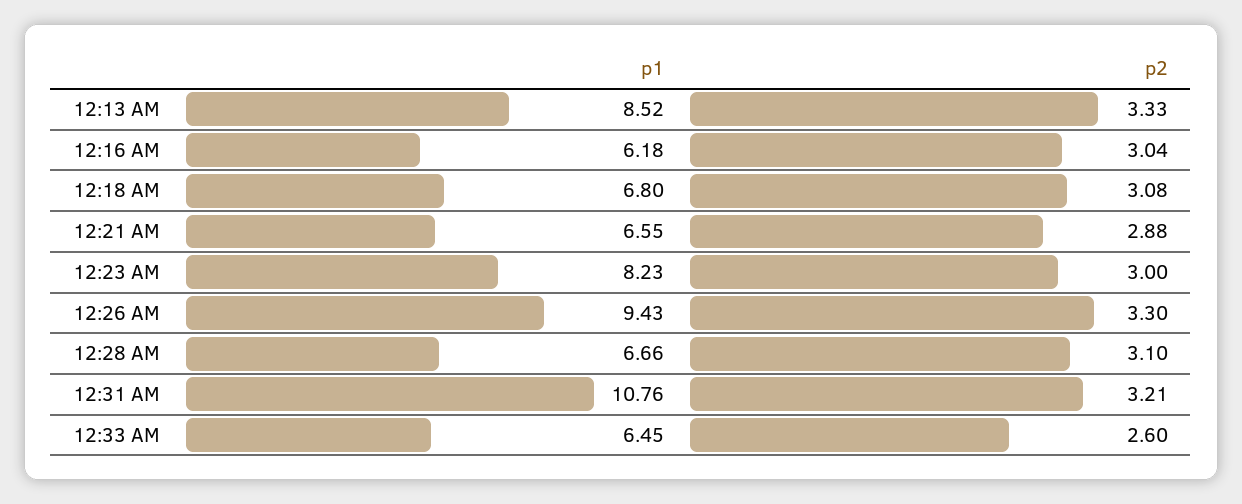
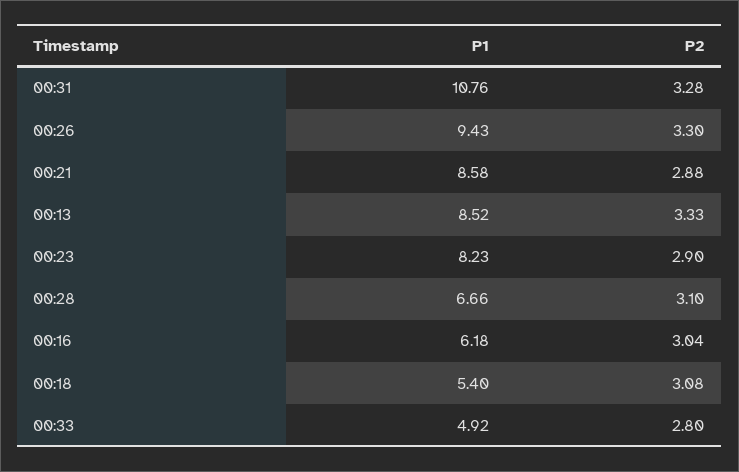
  {
    "p1": {
      "12:13 AM": 8.52,
      "12:16 AM": 6.18,
-     "12:18 AM": 6.8,
+     "12:18 AM": 5.4,
-     "12:21 AM": 6.55,
+     "12:21 AM": 8.58,
      "12:23 AM": 8.23,
      "12:26 AM": 9.43,
      "12:28 AM": 6.66,
      "12:31 AM": 10.76,
-     "12:33 AM": 6.45
+     "12:33 AM": 4.92
    },
    "p2": {
      "12:13 AM": 3.33,
      "12:16 AM": 3.04,
      "12:18 AM": 3.08,
      "12:21 AM": 2.88,
-     "12:23 AM": 3,
+     "12:23 AM": 2.9,
      "12:26 AM": 3.3,
      "12:28 AM": 3.1,
-     "12:31 AM": 3.21,
+     "12:31 AM": 3.28,
-     "12:33 AM": 2.6
+     "12:33 AM": 2.8
    }
  }

